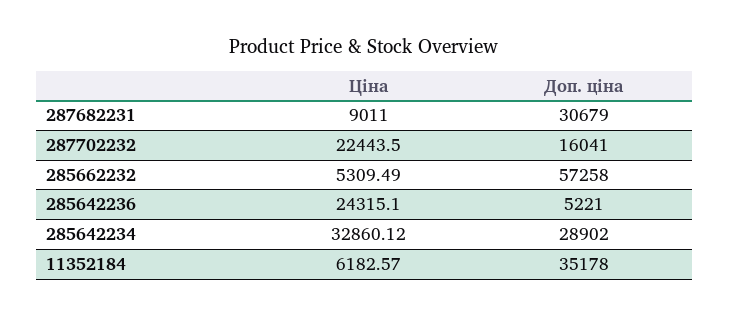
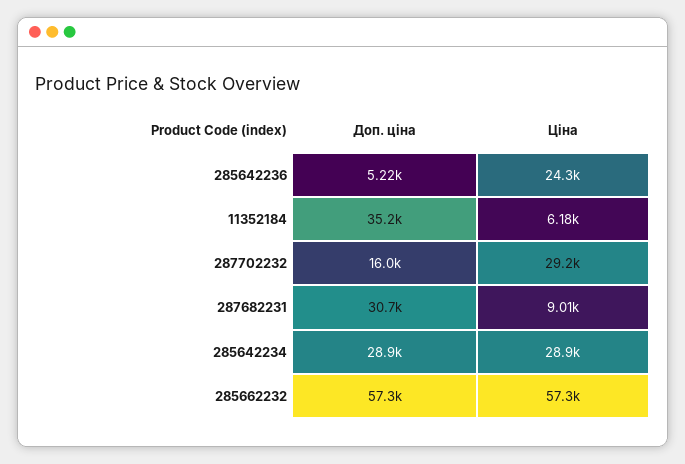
  {
    "Ціна": {
      "287682231": 9011,
-     "287702232": 22443.5,
+     "287702232": 29200,
-     "285662232": 5309.49,
+     "285662232": 57300,
      "285642236": 24315.1,
-     "285642234": 32860.12,
+     "285642234": 28900,
      "11352184": 6182.57
    },
    "Доп. ціна": {
      "287682231": 30679,
      "287702232": 16041,
      "285662232": 57258,
      "285642236": 5221,
      "285642234": 28902,
      "11352184": 35178
    }
  }

